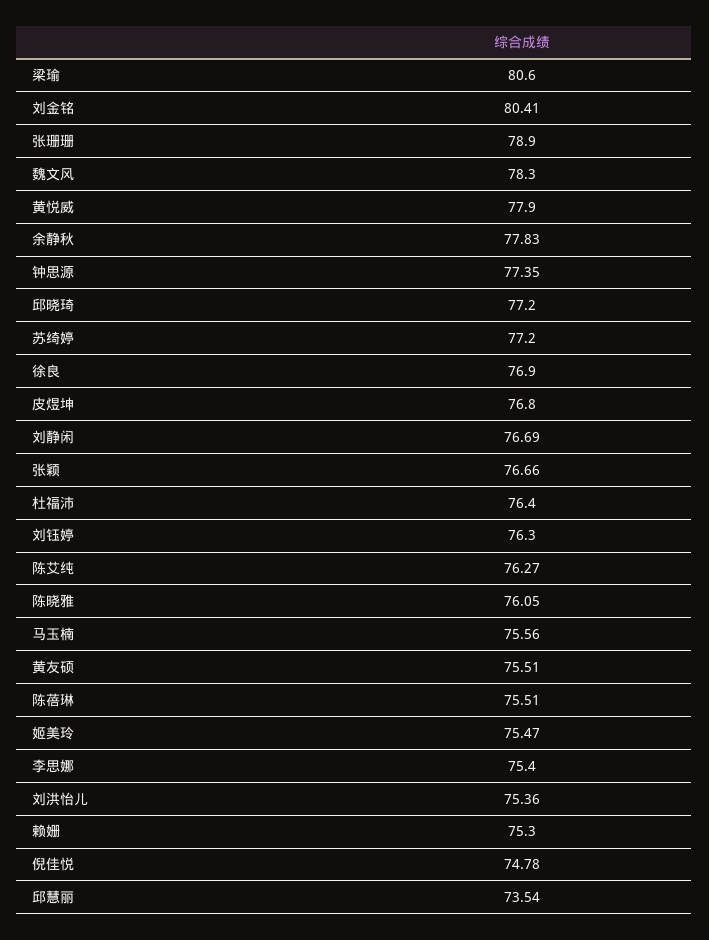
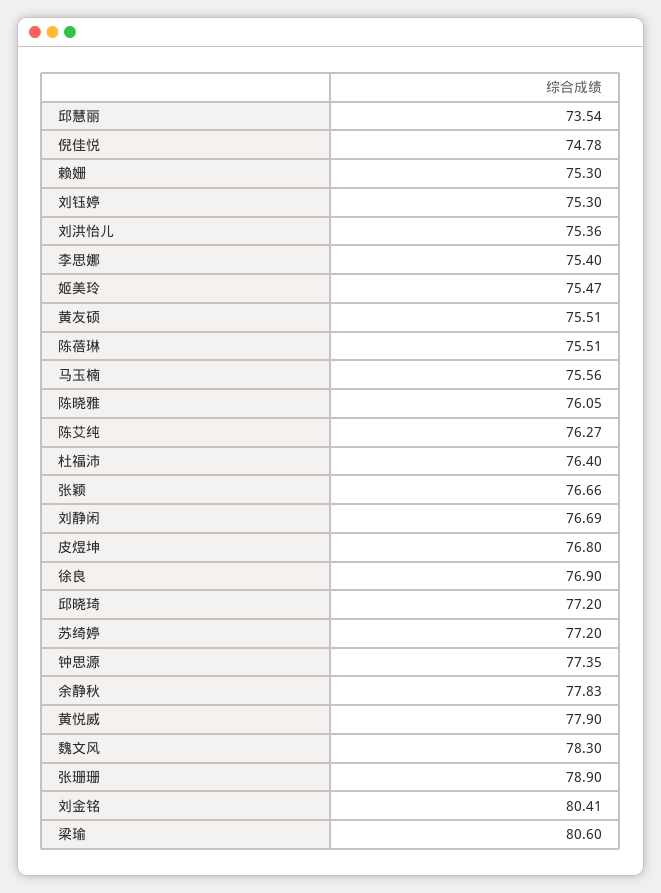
  {
    "梁瑜": 80.6,
    "刘金铭": 80.41,
    "张珊珊": 78.9,
    "魏文风": 78.3,
    "黄悦威": 77.9,
    "余静秋": 77.83,
    "钟思源": 77.35,
    "邱晓琦": 77.2,
    "苏绮婷": 77.2,
    "徐良": 76.9,
    "皮煜坤": 76.8,
    "刘静闲": 76.69,
    "张颖": 76.66,
    "杜福沛": 76.4,
-   "刘钰婷": 76.3,
+   "刘钰婷": 75.3,
    "陈艾纯": 76.27,
    "陈晓雅": 76.05,
    "马玉楠": 75.56,
    "黄友硕": 75.51,
    "陈蓓琳": 75.51,
    "姬美玲": 75.47,
    "李思娜": 75.4,
    "刘洪怡儿": 75.36,
    "赖姗": 75.3,
    "倪佳悦": 74.78,
    "邱慧丽": 73.54
  }

